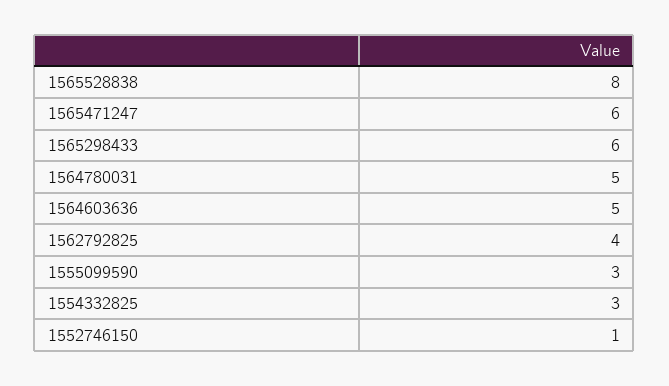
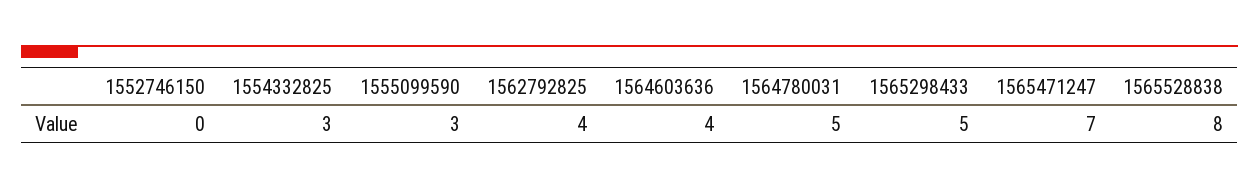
  {
    "1565528838": 8,
-   "1565471247": 6,
+   "1565471247": 7,
-   "1565298433": 6,
+   "1565298433": 5,
    "1564780031": 5,
-   "1564603636": 5,
+   "1564603636": 4,
    "1562792825": 4,
    "1555099590": 3,
    "1554332825": 3,
-   "1552746150": 1
+   "1552746150": 0
  }

